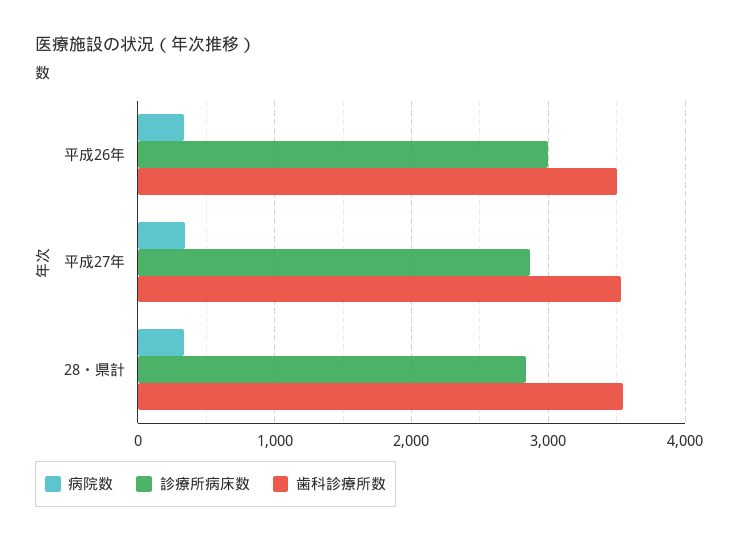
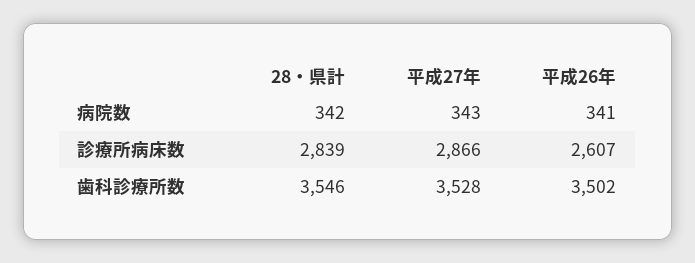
  {
    "病院数": {
      "平成26年": 341,
      "平成27年": 343,
      "28・県計": 342
    },
    "診療所病床数": {
-     "平成26年": 3000,
+     "平成26年": 2607,
      "平成27年": 2866,
      "28・県計": 2839
    },
    "歯科診療所数": {
      "平成26年": 3502,
      "平成27年": 3528,
      "28・県計": 3546
    }
  }

